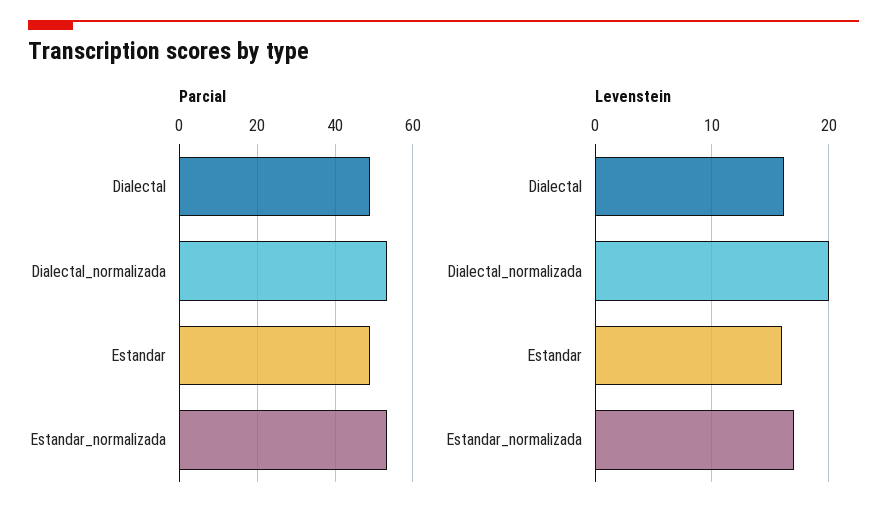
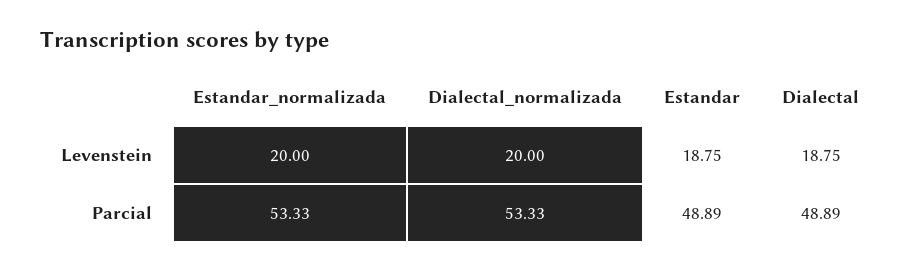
  {
    "Parcial": {
      "Dialectal": 48.89,
      "Dialectal_normalizada": 53.33,
      "Estandar": 48.89,
      "Estandar_normalizada": 53.33
    },
    "Levenstein": {
-     "Dialectal": 16,
+     "Dialectal": 18.75,
      "Dialectal_normalizada": 20,
-     "Estandar": 16,
+     "Estandar": 18.75,
-     "Estandar_normalizada": 17
+     "Estandar_normalizada": 20
    }
  }

